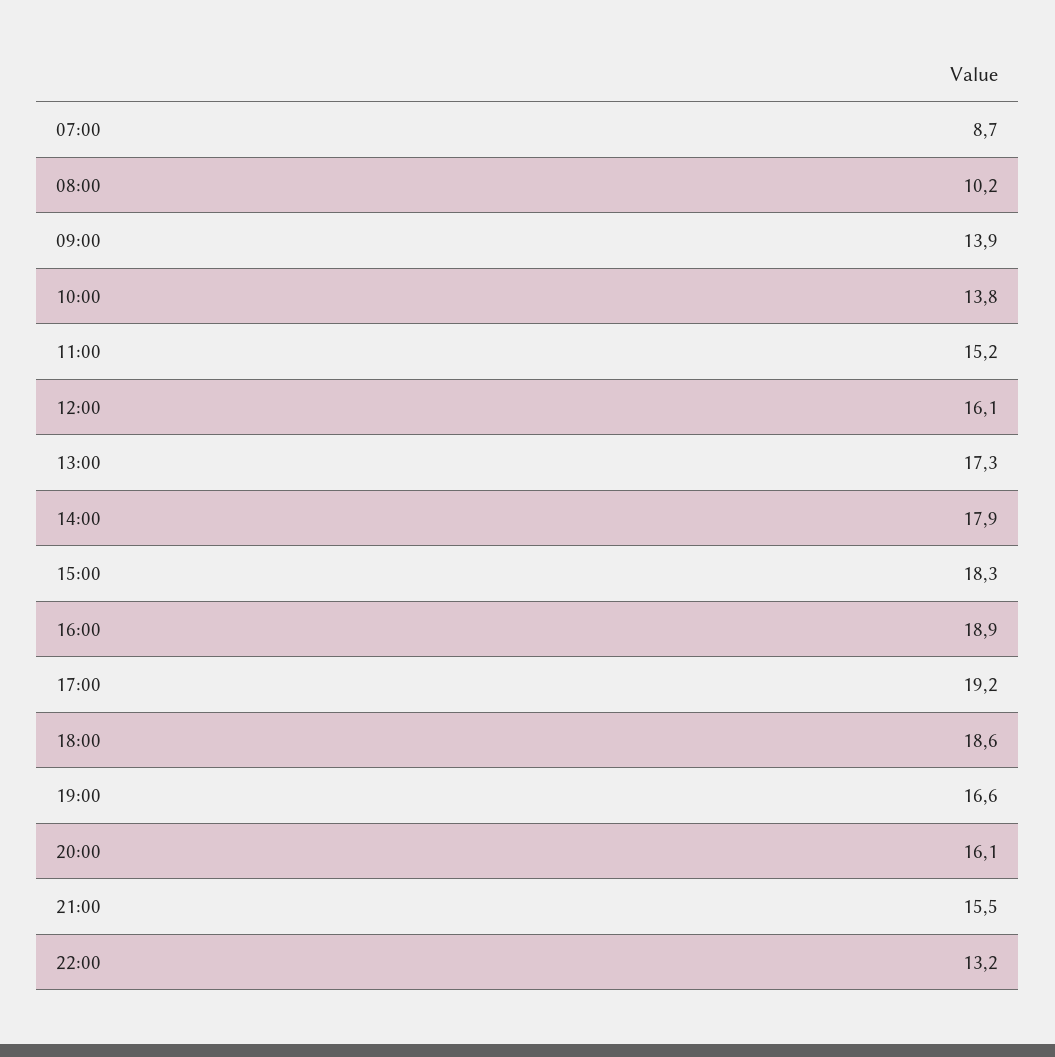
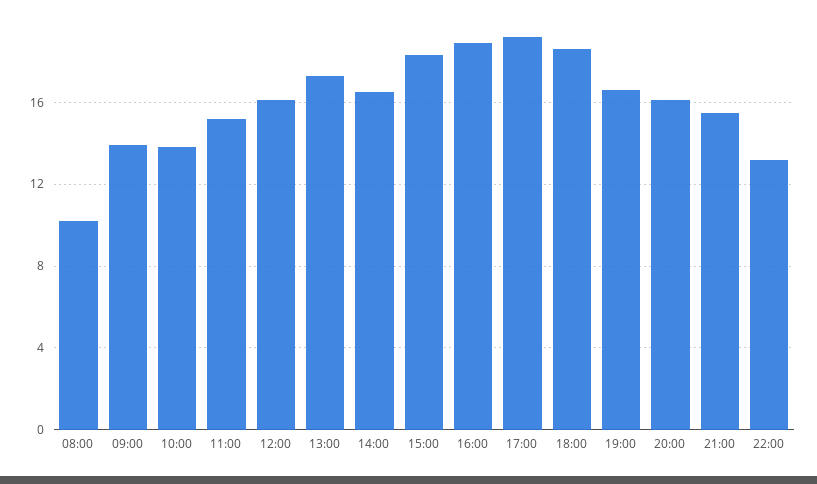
  {
-   "07:00": 8.7,
    "08:00": 10.2,
    "09:00": 13.9,
    "10:00": 13.8,
    "11:00": 15.2,
    "12:00": 16.1,
    "13:00": 17.3,
-   "14:00": 17.9,
+   "14:00": 16.5,
    "15:00": 18.3,
    "16:00": 18.9,
    "17:00": 19.2,
    "18:00": 18.6,
    "19:00": 16.6,
    "20:00": 16.1,
    "21:00": 15.5,
    "22:00": 13.2
  }

